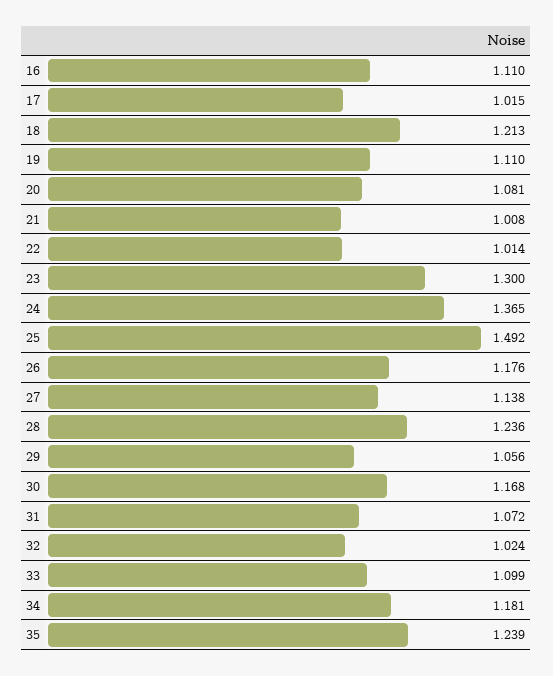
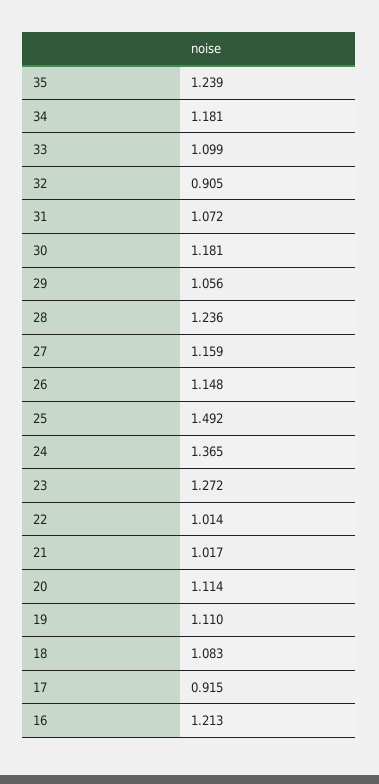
  {
-   "16": 1.11,
+   "16": 1.213,
-   "17": 1.015,
+   "17": 0.915,
-   "18": 1.213,
+   "18": 1.083,
    "19": 1.11,
-   "20": 1.081,
+   "20": 1.114,
-   "21": 1.008,
+   "21": 1.017,
    "22": 1.014,
-   "23": 1.3,
+   "23": 1.272,
    "24": 1.365,
    "25": 1.492,
-   "26": 1.176,
+   "26": 1.148,
-   "27": 1.138,
+   "27": 1.159,
    "28": 1.236,
    "29": 1.056,
-   "30": 1.168,
+   "30": 1.181,
    "31": 1.072,
-   "32": 1.024,
+   "32": 0.905,
    "33": 1.099,
    "34": 1.181,
    "35": 1.239
  }

